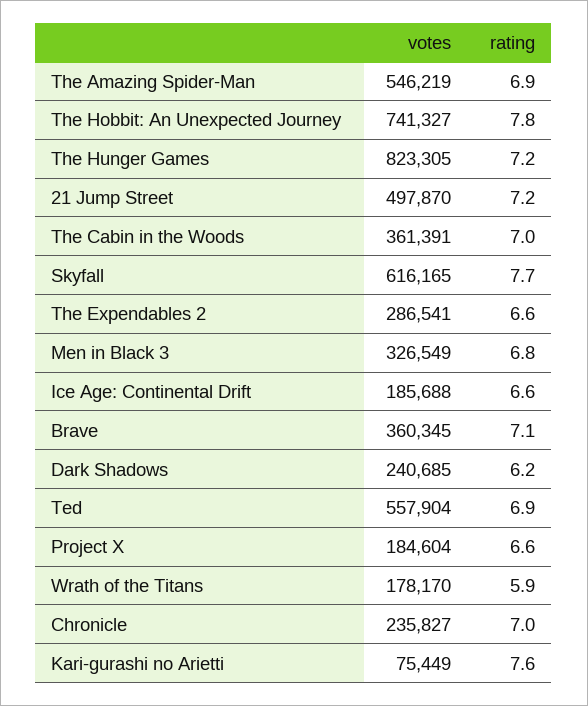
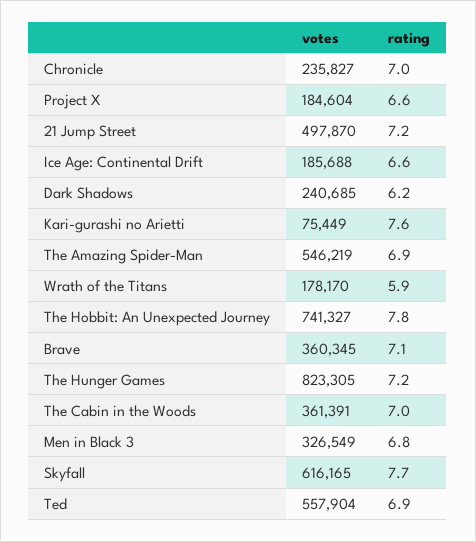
  {
    "votes": {
      "The Amazing Spider-Man": 546219,
      "The Hobbit: An Unexpected Journey": 741327,
      "The Hunger Games": 823305,
      "21 Jump Street": 497870,
      "The Cabin in the Woods": 361391,
      "Skyfall": 616165,
-     "The Expendables 2": 286541,
      "Men in Black 3": 326549,
      "Ice Age: Continental Drift": 185688,
      "Brave": 360345,
      "Dark Shadows": 240685,
      "Ted": 557904,
      "Project X": 184604,
      "Wrath of the Titans": 178170,
      "Chronicle": 235827,
      "Kari-gurashi no Arietti": 75449
    },
    "rating": {
      "The Amazing Spider-Man": 6.9,
      "The Hobbit: An Unexpected Journey": 7.8,
      "The Hunger Games": 7.2,
      "21 Jump Street": 7.2,
      "The Cabin in the Woods": 7,
      "Skyfall": 7.7,
-     "The Expendables 2": 6.6,
      "Men in Black 3": 6.8,
      "Ice Age: Continental Drift": 6.6,
      "Brave": 7.1,
      "Dark Shadows": 6.2,
      "Ted": 6.9,
      "Project X": 6.6,
      "Wrath of the Titans": 5.9,
      "Chronicle": 7,
      "Kari-gurashi no Arietti": 7.6
    }
  }

